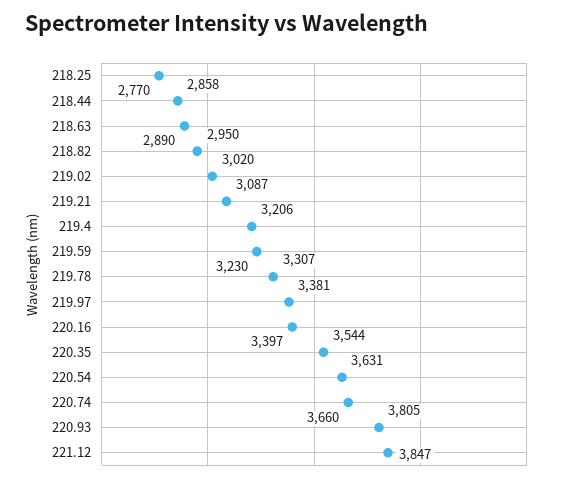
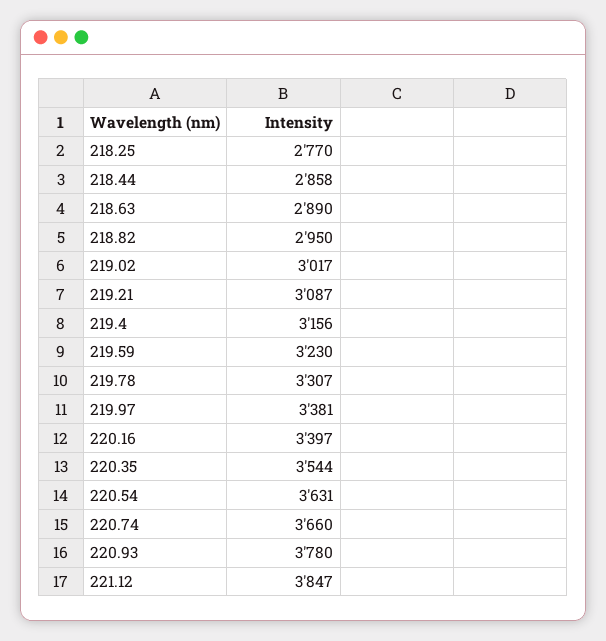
  {
    "218.25": 2770,
    "218.44": 2858,
    "218.63": 2890,
    "218.82": 2950,
-   "219.02": 3020,
+   "219.02": 3017,
    "219.21": 3087,
-   "219.4": 3206,
+   "219.4": 3156,
    "219.59": 3230,
    "219.78": 3307,
    "219.97": 3381,
    "220.16": 3397,
    "220.35": 3544,
    "220.54": 3631,
    "220.74": 3660,
-   "220.93": 3805,
+   "220.93": 3780,
    "221.12": 3847
  }

